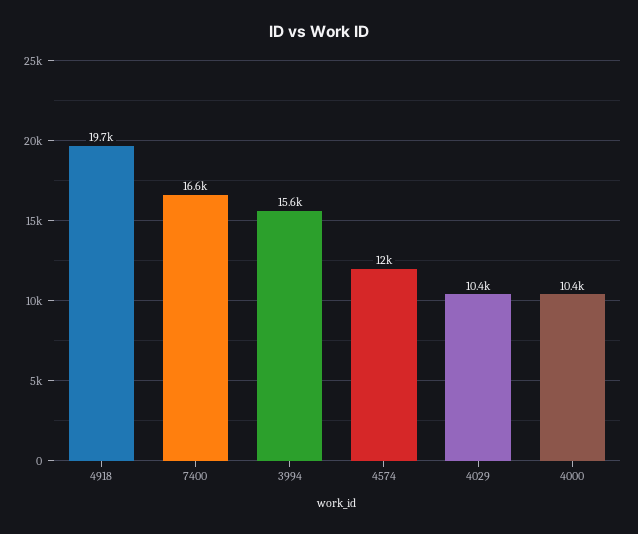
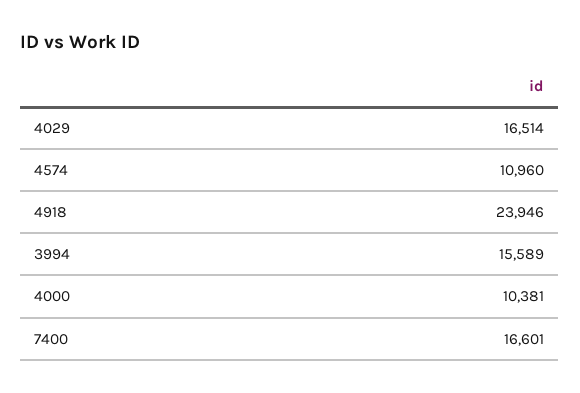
  {
-   "4918": 19700,
+   "4918": 23946,
    "7400": 16601,
    "3994": 15589,
-   "4574": 12000,
+   "4574": 10960,
-   "4029": 10400,
+   "4029": 16514,
    "4000": 10381
  }

